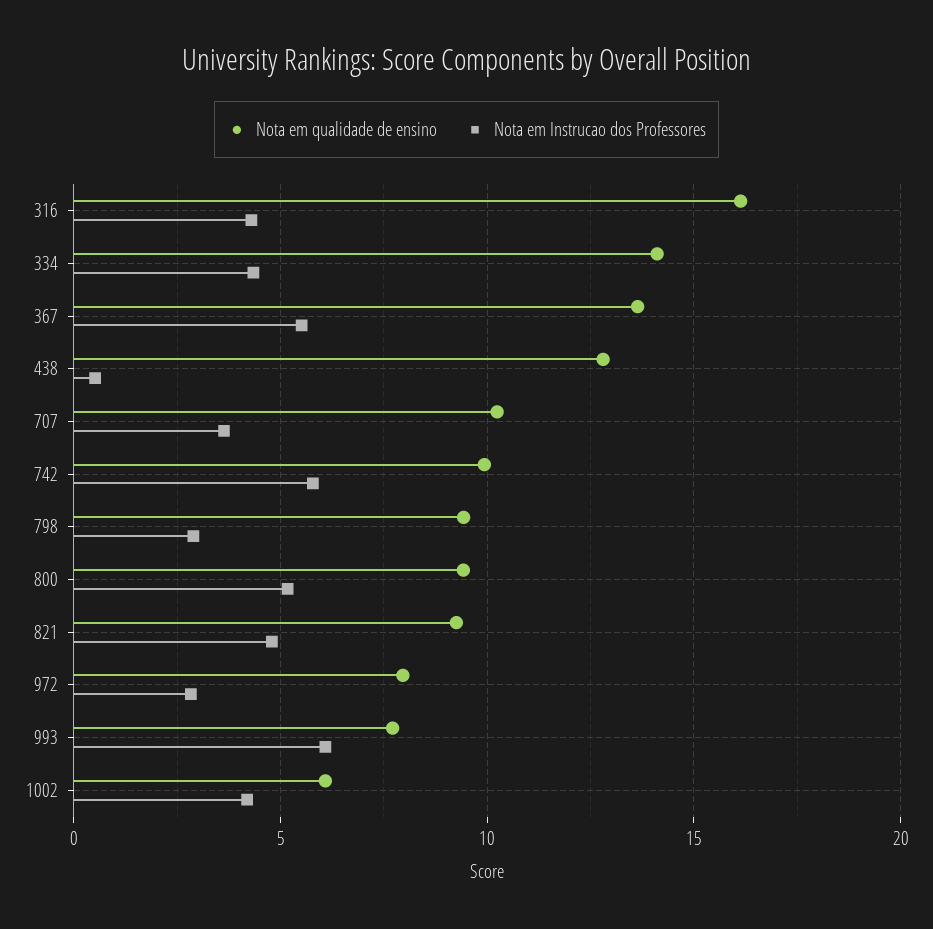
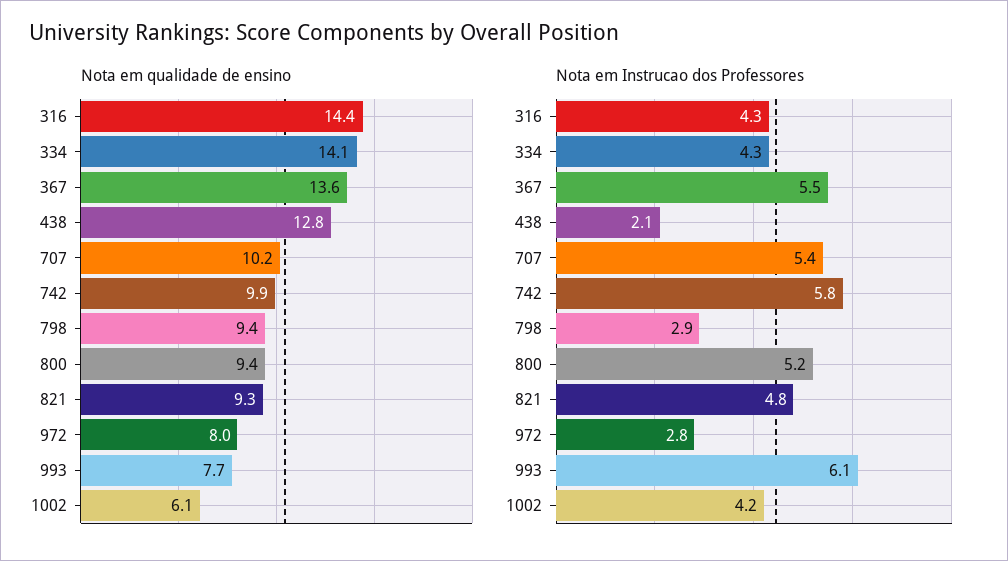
  {
    "Nota em qualidade de ensino": {
-     "316": 16,
+     "316": 14.4,
      "334": 14.1,
      "367": 13.6,
      "438": 12.8,
      "707": 10.2,
      "742": 9.9,
      "798": 9.4,
      "800": 9.4,
      "821": 9.3,
      "972": 8,
      "993": 7.7,
      "1002": 6.1
    },
    "Nota em Instrucao dos Professores": {
      "316": 4.3,
      "334": 4.3,
      "367": 5.5,
-     "438": 0.5,
+     "438": 2.1,
-     "707": 3.5,
+     "707": 5.4,
      "742": 5.8,
      "798": 2.9,
      "800": 5.2,
      "821": 4.8,
      "972": 2.8,
      "993": 6.1,
      "1002": 4.2
    }
  }

